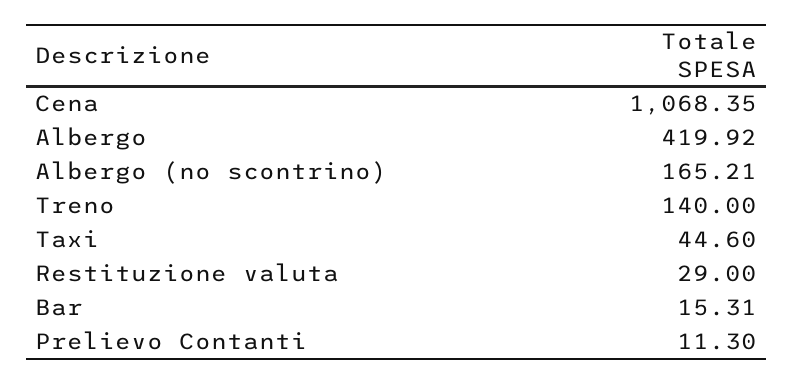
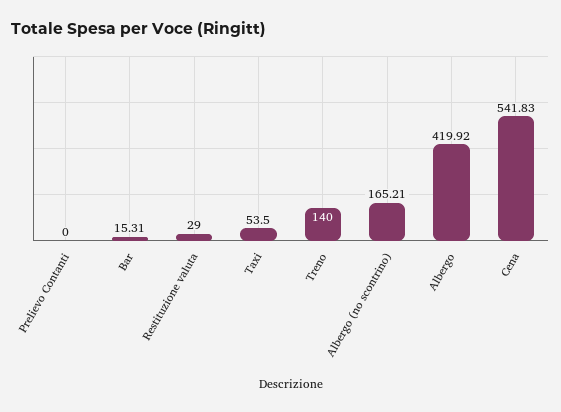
  {
-   "Cena": 1068.35,
+   "Cena": 541.83,
    "Albergo": 419.92,
    "Albergo (no scontrino)": 165.21,
    "Treno": 140,
-   "Taxi": 44.6,
+   "Taxi": 53.5,
    "Restituzione valuta": 29,
    "Bar": 15.31,
-   "Prelievo Contanti": 11.3
+   "Prelievo Contanti": 0
  }

